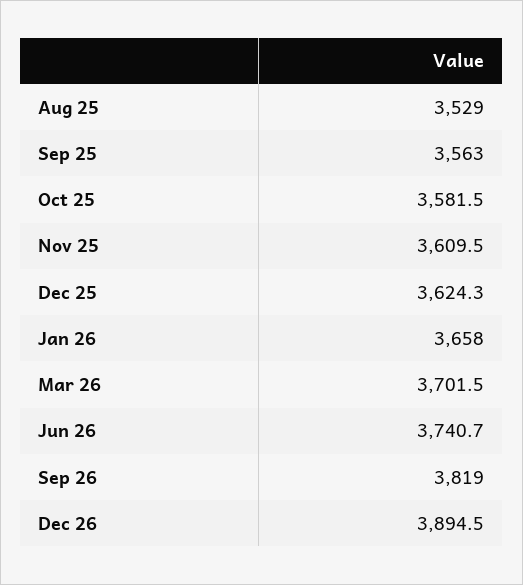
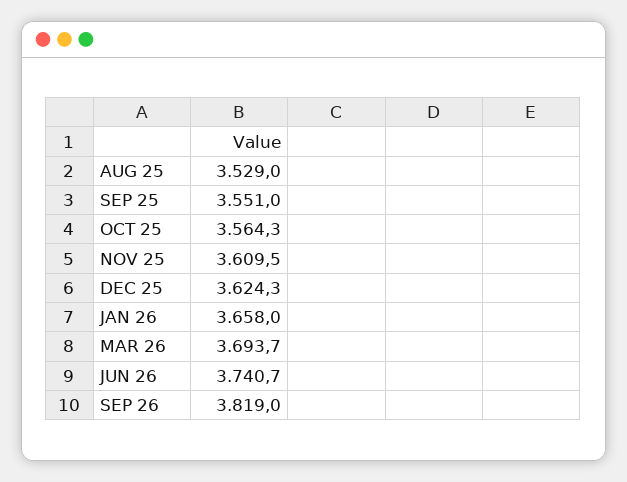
  {
    "Aug 25": 3529,
-   "Sep 25": 3563,
+   "Sep 25": 3551,
-   "Oct 25": 3581.5,
+   "Oct 25": 3564.3,
    "Nov 25": 3609.5,
    "Dec 25": 3624.3,
    "Jan 26": 3658,
-   "Mar 26": 3701.5,
+   "Mar 26": 3693.7,
    "Jun 26": 3740.7,
-   "Sep 26": 3819,
+   "Sep 26": 3819
-   "Dec 26": 3894.5
  }

